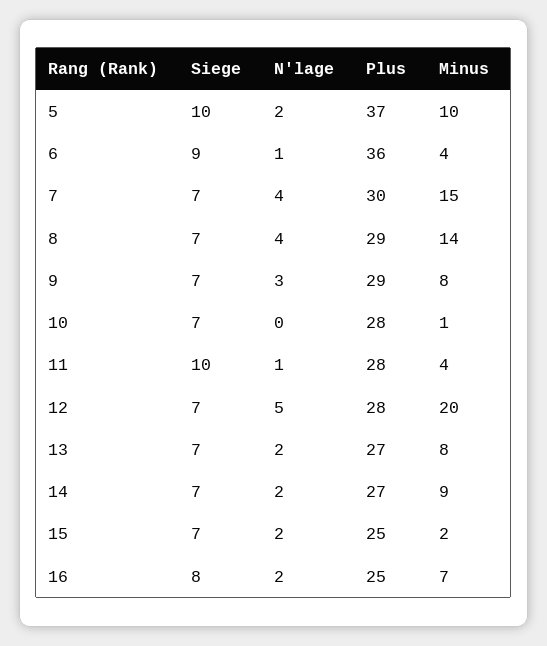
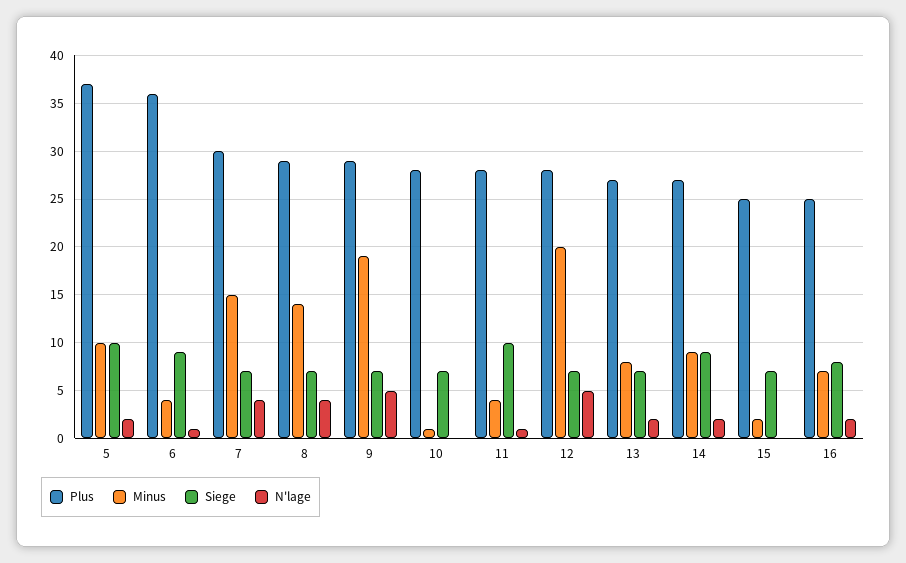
  {
    "Siege": {
      "5": 10,
      "6": 9,
      "7": 7,
      "8": 7,
      "9": 7,
      "10": 7,
      "11": 10,
      "12": 7,
      "13": 7,
-     "14": 7,
+     "14": 9,
      "15": 7,
      "16": 8
    },
    "N'lage": {
      "5": 2,
      "6": 1,
      "7": 4,
      "8": 4,
-     "9": 3,
+     "9": 5,
      "10": 0,
      "11": 1,
      "12": 5,
      "13": 2,
      "14": 2,
-     "15": 2,
+     "15": 0,
      "16": 2
    },
    "Plus": {
      "5": 37,
      "6": 36,
      "7": 30,
      "8": 29,
      "9": 29,
      "10": 28,
      "11": 28,
      "12": 28,
      "13": 27,
      "14": 27,
      "15": 25,
      "16": 25
    },
    "Minus": {
      "5": 10,
      "6": 4,
      "7": 15,
      "8": 14,
-     "9": 8,
+     "9": 19,
      "10": 1,
      "11": 4,
      "12": 20,
      "13": 8,
      "14": 9,
      "15": 2,
      "16": 7
    }
  }

